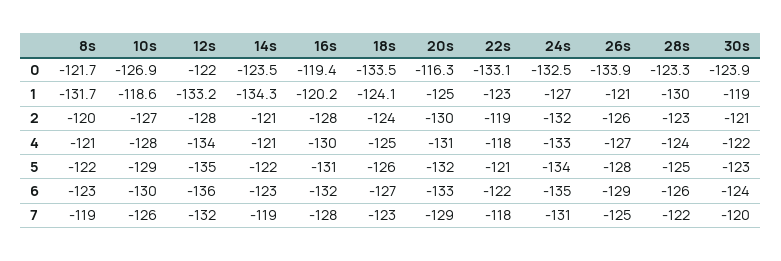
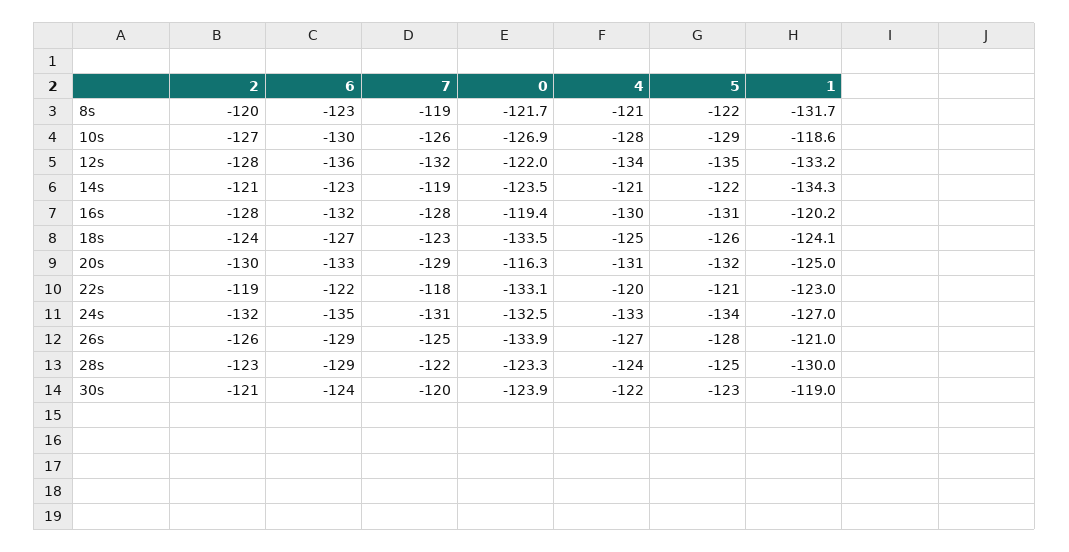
  {
    "8s": {
      "0": -121.7,
      "1": -131.7,
      "2": -120,
      "4": -121,
      "5": -122,
      "6": -123,
      "7": -119
    },
    "10s": {
      "0": -126.9,
      "1": -118.6,
      "2": -127,
      "4": -128,
      "5": -129,
      "6": -130,
      "7": -126
    },
    "12s": {
      "0": -122,
      "1": -133.2,
      "2": -128,
      "4": -134,
      "5": -135,
      "6": -136,
      "7": -132
    },
    "14s": {
      "0": -123.5,
      "1": -134.3,
      "2": -121,
      "4": -121,
      "5": -122,
      "6": -123,
      "7": -119
    },
    "16s": {
      "0": -119.4,
      "1": -120.2,
      "2": -128,
      "4": -130,
      "5": -131,
      "6": -132,
      "7": -128
    },
    "18s": {
      "0": -133.5,
      "1": -124.1,
      "2": -124,
      "4": -125,
      "5": -126,
      "6": -127,
      "7": -123
    },
    "20s": {
      "0": -116.3,
      "1": -125,
      "2": -130,
      "4": -131,
      "5": -132,
      "6": -133,
      "7": -129
    },
    "22s": {
      "0": -133.1,
      "1": -123,
      "2": -119,
-     "4": -118,
+     "4": -120,
      "5": -121,
      "6": -122,
      "7": -118
    },
    "24s": {
      "0": -132.5,
      "1": -127,
      "2": -132,
      "4": -133,
      "5": -134,
      "6": -135,
      "7": -131
    },
    "26s": {
      "0": -133.9,
      "1": -121,
      "2": -126,
      "4": -127,
      "5": -128,
      "6": -129,
      "7": -125
    },
    "28s": {
      "0": -123.3,
      "1": -130,
      "2": -123,
      "4": -124,
      "5": -125,
-     "6": -126,
+     "6": -129,
      "7": -122
    },
    "30s": {
      "0": -123.9,
      "1": -119,
      "2": -121,
      "4": -122,
      "5": -123,
      "6": -124,
      "7": -120
    }
  }

